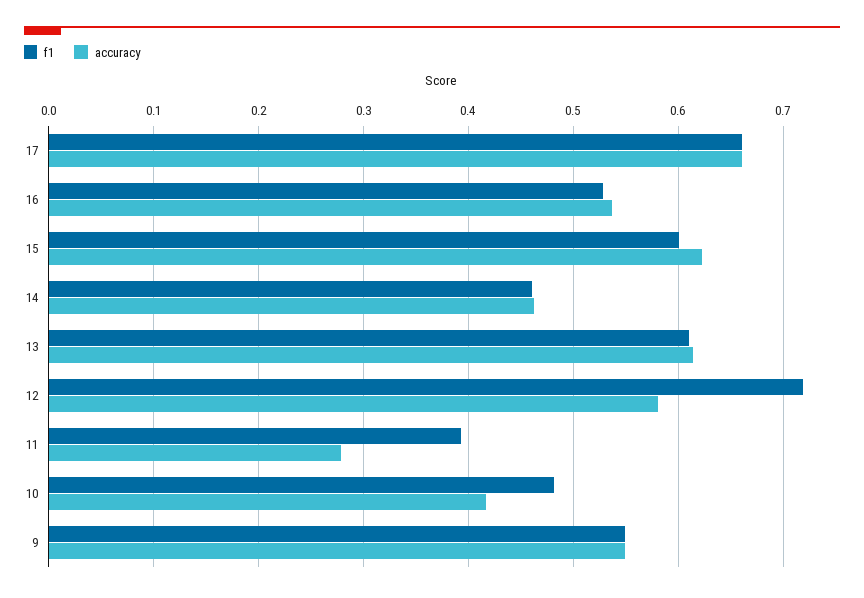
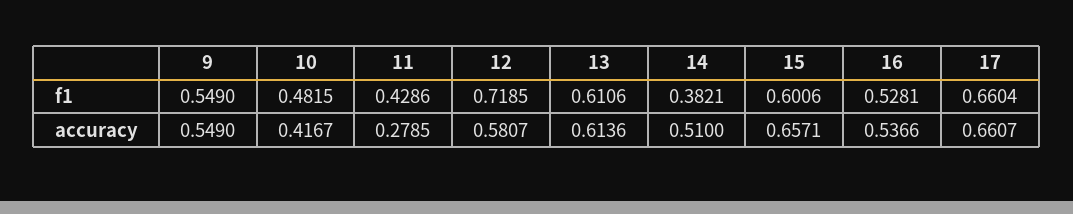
  {
    "f1": {
      "17": 0.6604,
      "16": 0.5281,
      "15": 0.6006,
-     "14": 0.46,
+     "14": 0.3821,
      "13": 0.6106,
      "12": 0.7185,
-     "11": 0.39,
+     "11": 0.4286,
      "10": 0.4815,
      "9": 0.549
    },
    "accuracy": {
      "17": 0.6607,
      "16": 0.5366,
-     "15": 0.62,
+     "15": 0.6571,
-     "14": 0.46,
+     "14": 0.51,
      "13": 0.6136,
      "12": 0.5807,
      "11": 0.2785,
      "10": 0.4167,
      "9": 0.549
    }
  }

